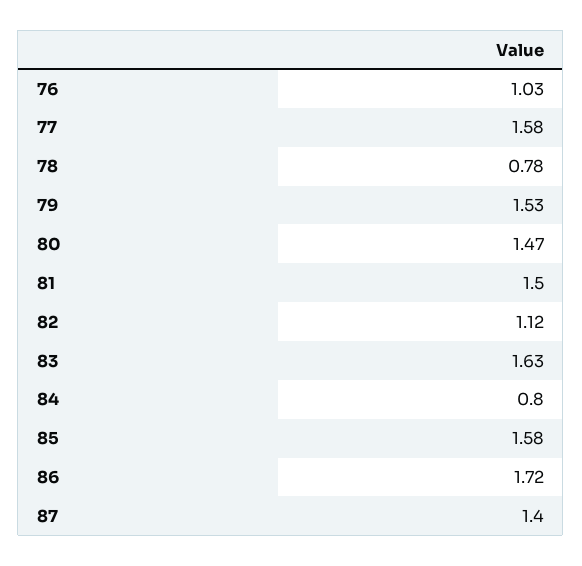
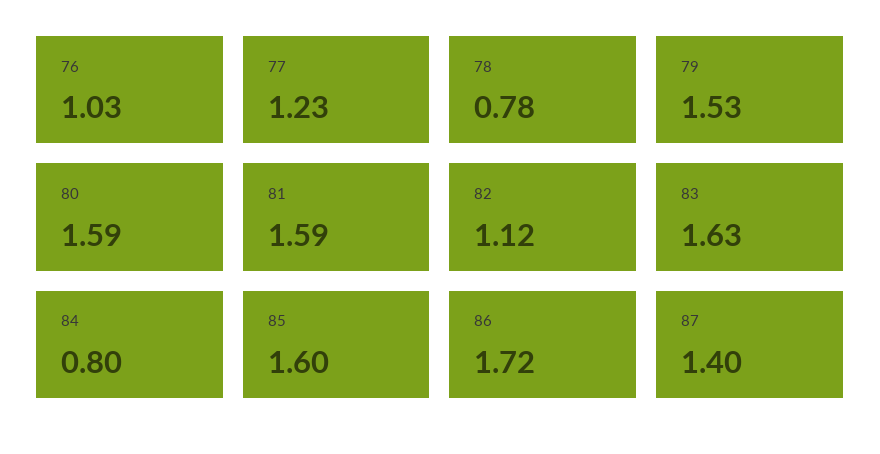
  {
    "76": 1.03,
-   "77": 1.58,
+   "77": 1.23,
    "78": 0.78,
    "79": 1.53,
-   "80": 1.47,
+   "80": 1.59,
-   "81": 1.5,
+   "81": 1.59,
    "82": 1.12,
    "83": 1.63,
    "84": 0.8,
-   "85": 1.58,
+   "85": 1.6,
    "86": 1.72,
    "87": 1.4
  }

